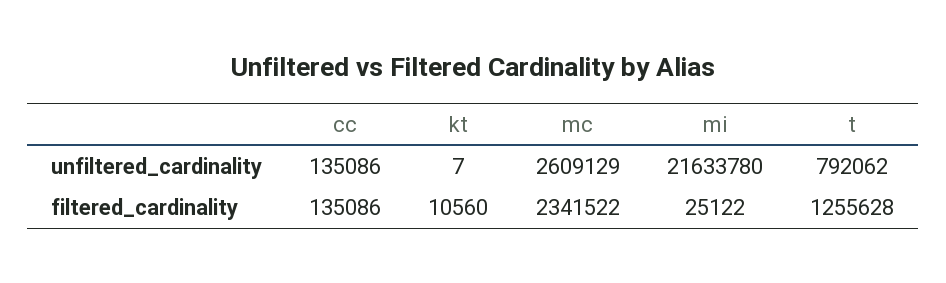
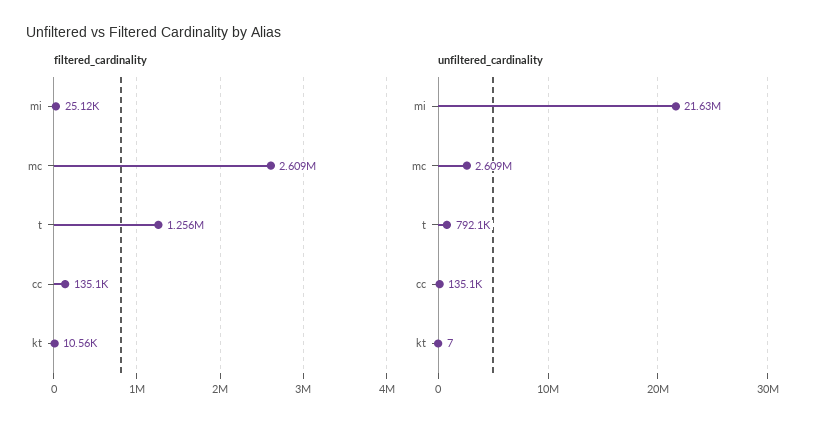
  {
    "unfiltered_cardinality": {
      "cc": 135086,
      "kt": 7,
      "mc": 2609129,
      "mi": 21633780,
      "t": 792062
    },
    "filtered_cardinality": {
      "cc": 135086,
      "kt": 10560,
-     "mc": 2341522,
+     "mc": 2609000,
      "mi": 25122,
      "t": 1255628
    }
  }

